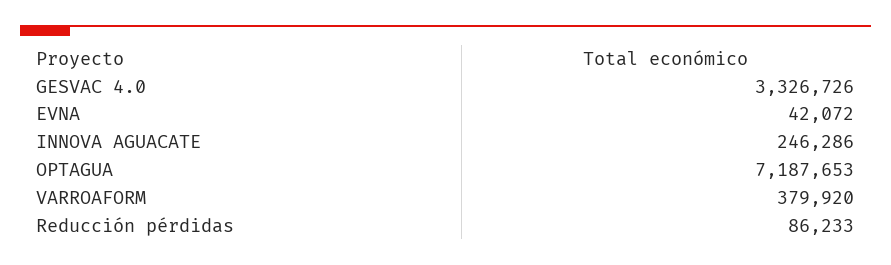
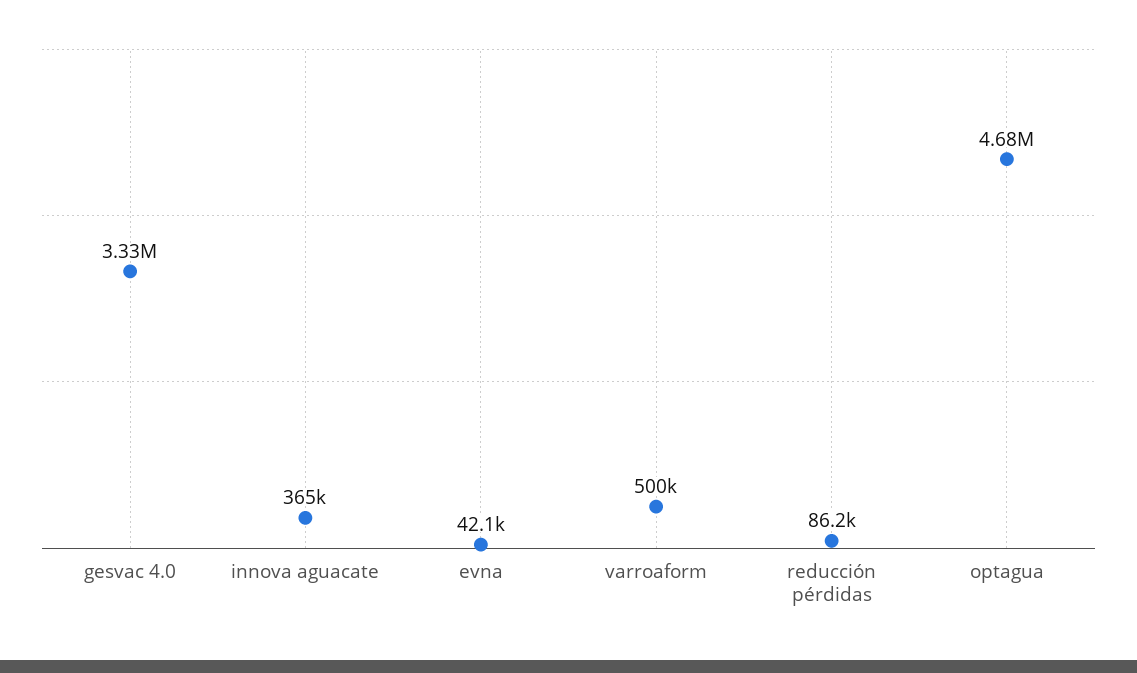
  {
    "GESVAC 4.0": 3326726,
    "EVNA": 42072,
-   "INNOVA AGUACATE": 246286,
+   "INNOVA AGUACATE": 365000,
-   "OPTAGUA": 7187653,
+   "OPTAGUA": 4680000,
-   "VARROAFORM": 379920,
+   "VARROAFORM": 500000,
    "Reducción pérdidas": 86233
  }

